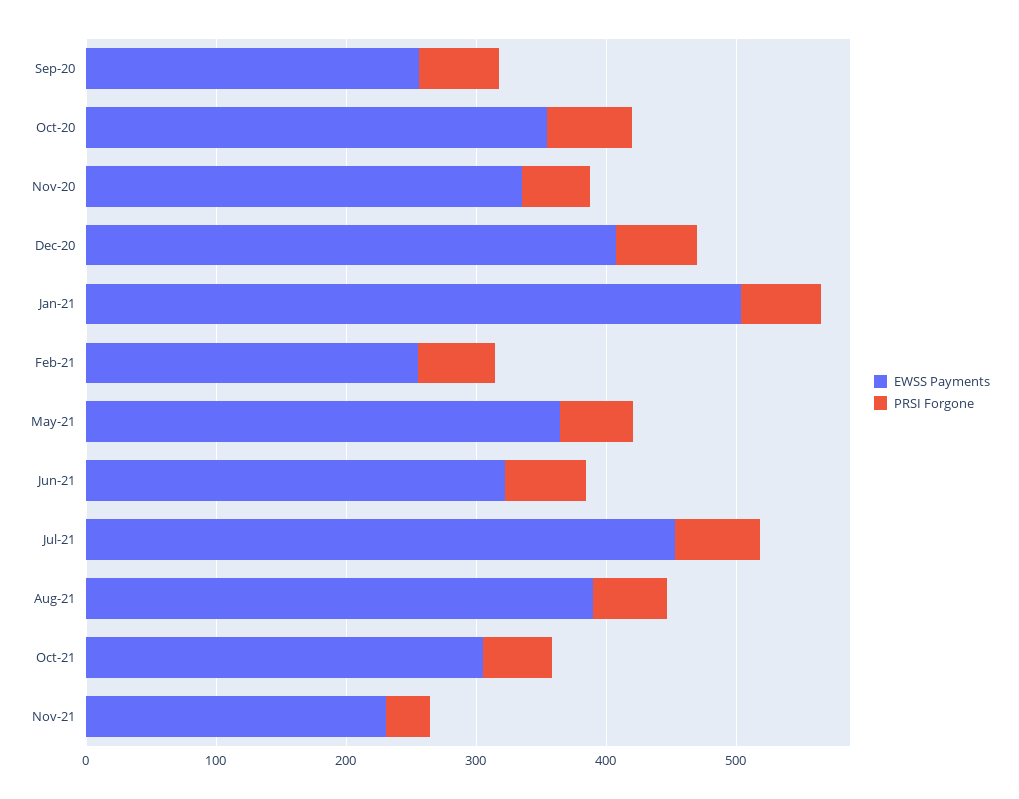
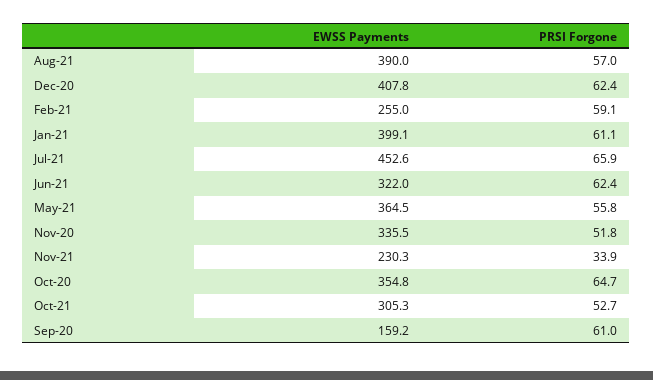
  {
    "EWSS Payments": {
-     "Sep-20": 260,
+     "Sep-20": 159.2,
      "Oct-20": 354.8,
      "Nov-20": 335.5,
      "Dec-20": 407.8,
-     "Jan-21": 500,
+     "Jan-21": 399.1,
      "Feb-21": 255,
      "May-21": 364.5,
      "Jun-21": 322,
      "Jul-21": 452.6,
      "Aug-21": 390,
      "Oct-21": 305.3,
      "Nov-21": 230.3
    },
    "PRSI Forgone": {
      "Sep-20": 61,
      "Oct-20": 64.7,
      "Nov-20": 51.8,
      "Dec-20": 62.4,
      "Jan-21": 61.1,
      "Feb-21": 59.1,
      "May-21": 55.8,
      "Jun-21": 62.4,
      "Jul-21": 65.9,
      "Aug-21": 57,
      "Oct-21": 52.7,
      "Nov-21": 33.9
    }
  }

